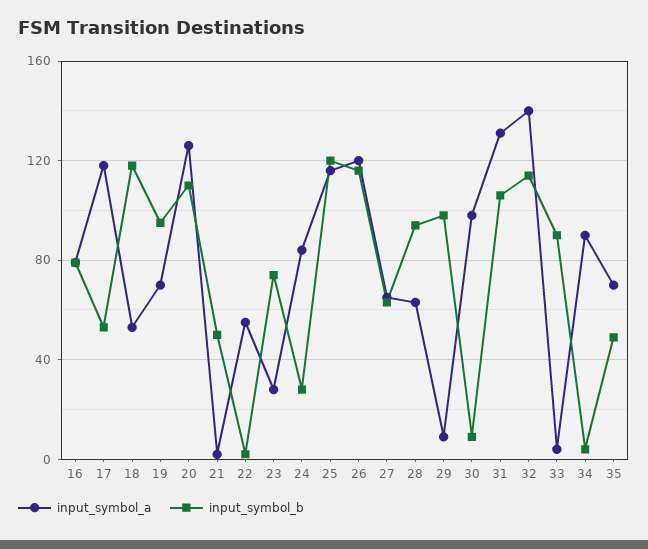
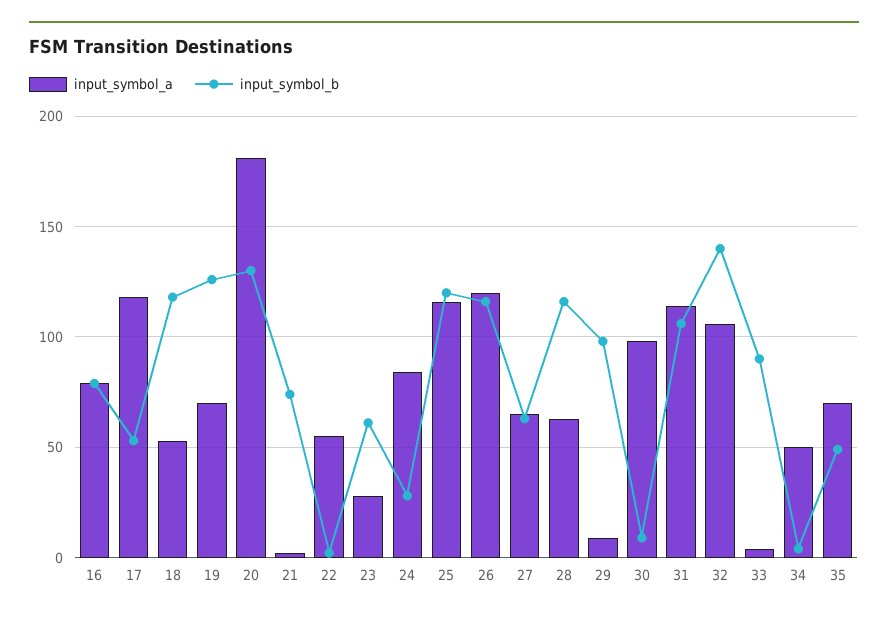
  {
    "input_symbol_a": {
      "16": 80,
      "17": 120,
      "18": 55,
      "19": 70,
-     "20": 125,
+     "20": 180,
      "21": 0,
      "22": 55,
      "23": 30,
      "24": 85,
      "25": 115,
      "26": 120,
      "27": 65,
      "28": 65,
      "29": 10,
      "30": 100,
-     "31": 130,
+     "31": 115,
-     "32": 140,
+     "32": 105,
      "33": 5,
-     "34": 90,
+     "34": 50,
      "35": 70
    },
    "input_symbol_b": {
      "16": 80,
      "17": 55,
      "18": 120,
-     "19": 95,
+     "19": 125,
-     "20": 110,
+     "20": 130,
-     "21": 50,
+     "21": 75,
      "22": 0,
-     "23": 75,
+     "23": 60,
      "24": 30,
      "25": 120,
      "26": 115,
      "27": 65,
-     "28": 95,
+     "28": 115,
      "29": 100,
      "30": 10,
      "31": 105,
-     "32": 115,
+     "32": 140,
      "33": 90,
      "34": 5,
      "35": 50
    }
  }

